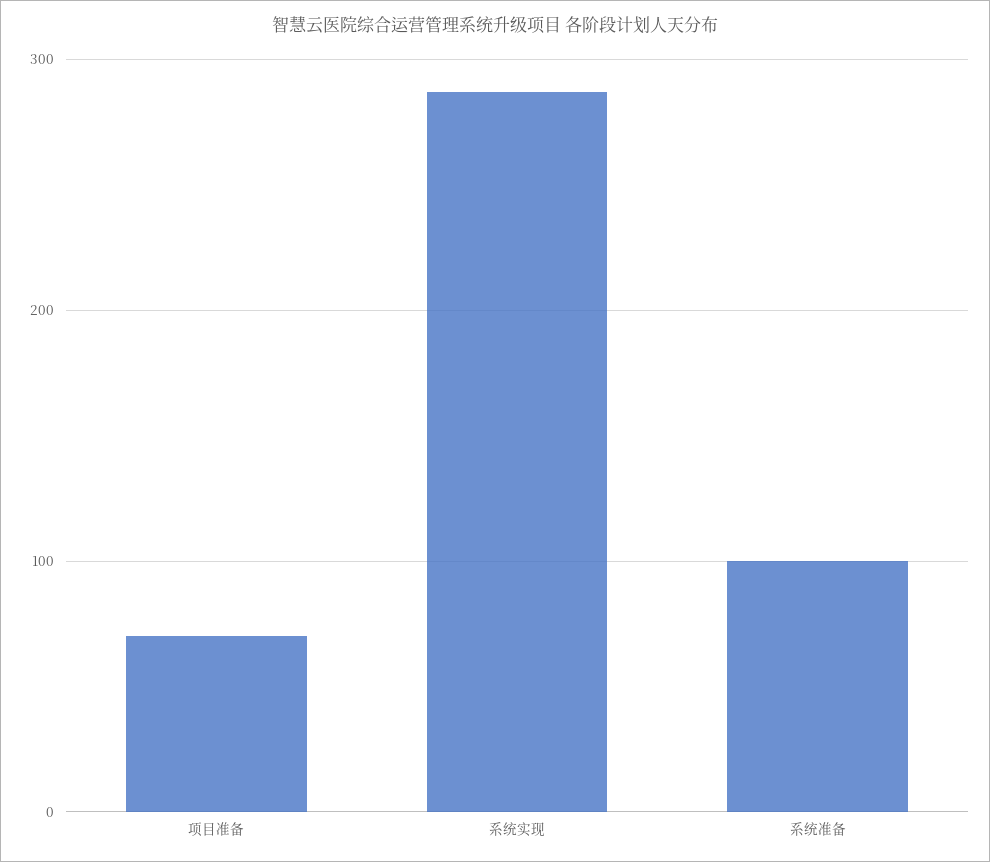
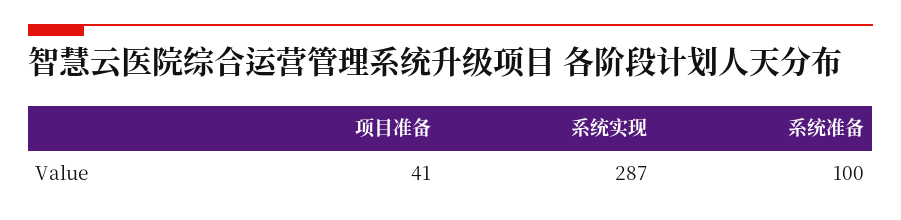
  {
-   "项目准备": 70,
+   "项目准备": 41,
    "系统实现": 287,
    "系统准备": 100
  }

